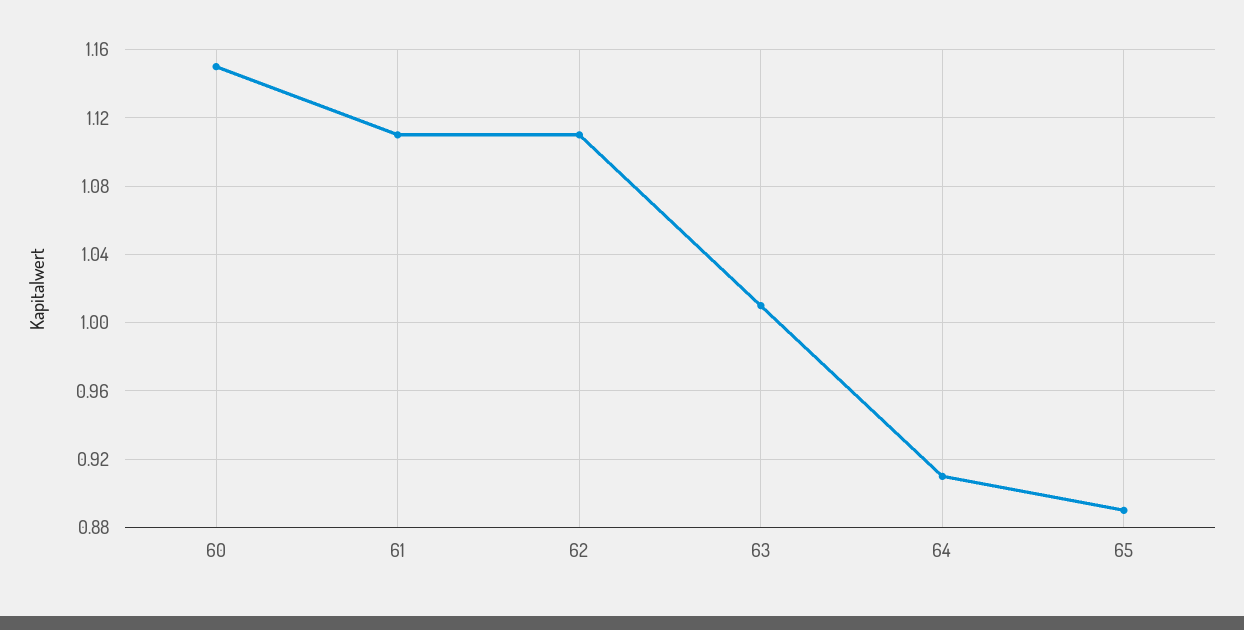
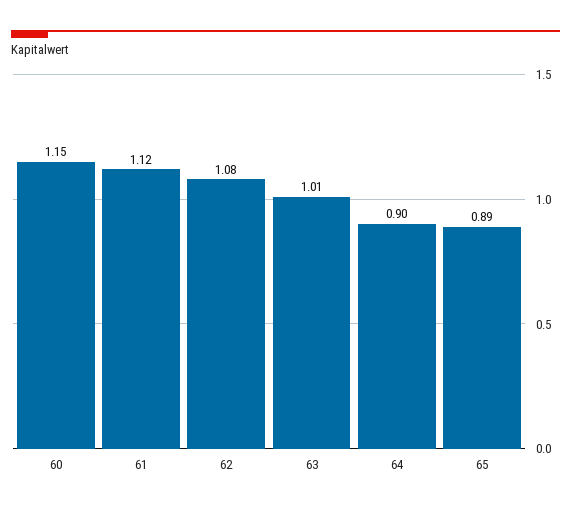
  {
    "60": 1.15,
-   "61": 1.11,
+   "61": 1.12,
-   "62": 1.11,
+   "62": 1.08,
    "63": 1.01,
-   "64": 0.91,
+   "64": 0.9,
    "65": 0.89
  }

